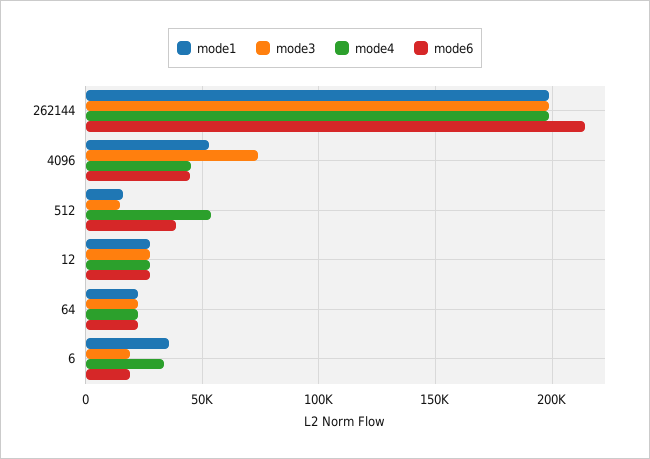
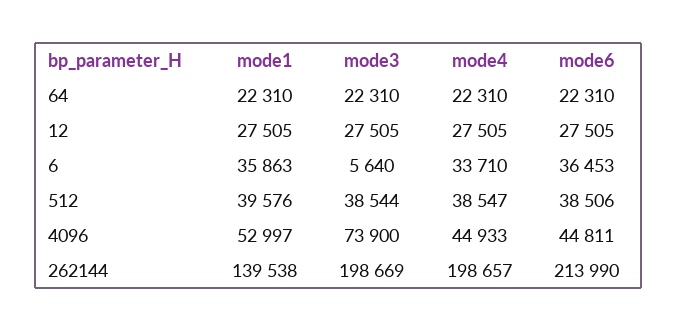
  {
    "mode1": {
-     "262144": 200000,
+     "262144": 139538,
      "4096": 52997,
-     "512": 15000,
+     "512": 39576,
      "12": 27505,
      "64": 22310,
      "6": 35863
    },
    "mode3": {
      "262144": 198669,
      "4096": 73900,
-     "512": 15000,
+     "512": 38544,
      "12": 27505,
      "64": 22310,
-     "6": 20000
+     "6": 5640
    },
    "mode4": {
      "262144": 198657,
      "4096": 44933,
-     "512": 55000,
+     "512": 38547,
      "12": 27505,
      "64": 22310,
      "6": 33710
    },
    "mode6": {
      "262144": 213990,
      "4096": 44811,
      "512": 38506,
      "12": 27505,
      "64": 22310,
-     "6": 20000
+     "6": 36453
    }
  }

